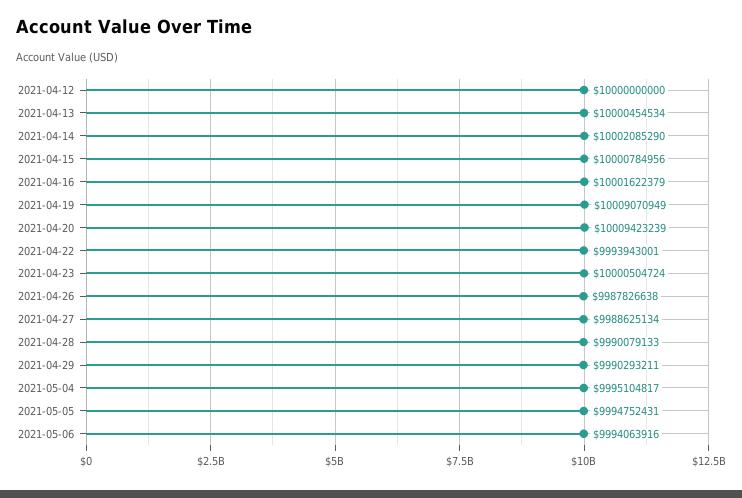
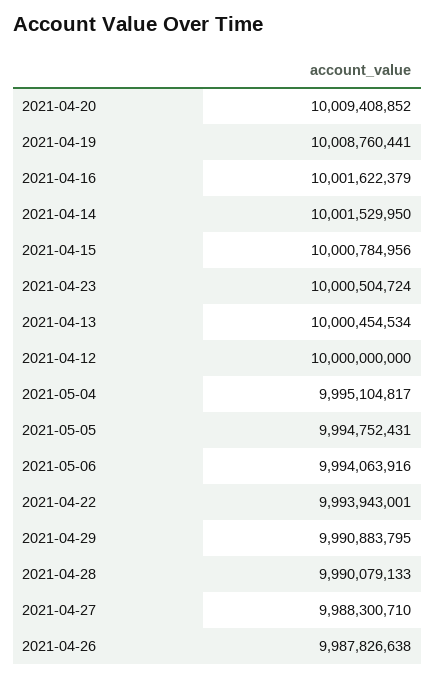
  {
    "2021-04-12": 10000000000,
    "2021-04-13": 10000454534,
-   "2021-04-14": 10002085290,
+   "2021-04-14": 10001529950,
    "2021-04-15": 10000784956,
    "2021-04-16": 10001622379,
-   "2021-04-19": 10009070949,
+   "2021-04-19": 10008760441,
-   "2021-04-20": 10009423239,
+   "2021-04-20": 10009408852,
    "2021-04-22": 9993943001,
    "2021-04-23": 10000504724,
    "2021-04-26": 9987826638,
-   "2021-04-27": 9988625134,
+   "2021-04-27": 9988300710,
    "2021-04-28": 9990079133,
-   "2021-04-29": 9990293211,
+   "2021-04-29": 9990883795,
    "2021-05-04": 9995104817,
    "2021-05-05": 9994752431,
    "2021-05-06": 9994063916
  }

